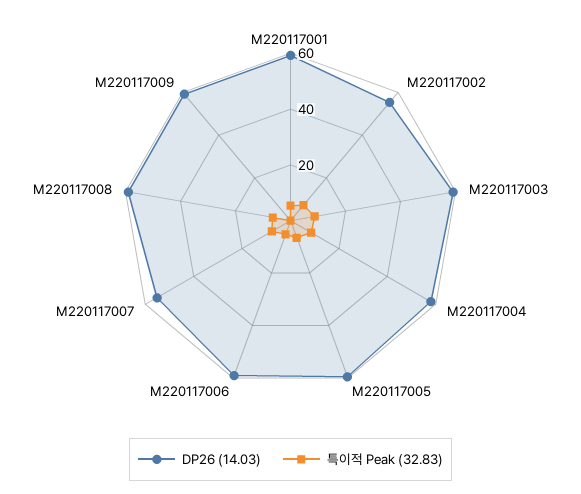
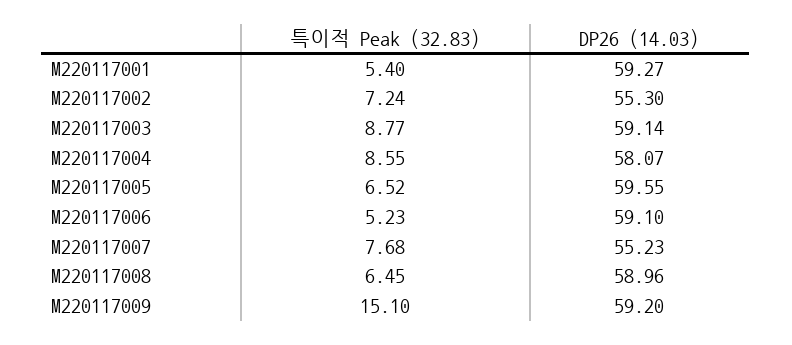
  {
    "DP26 (14.03)": {
      "M220117001": 59.27,
      "M220117002": 55.3,
      "M220117003": 59.14,
      "M220117004": 58.07,
      "M220117005": 59.55,
      "M220117006": 59.1,
      "M220117007": 55.23,
      "M220117008": 58.96,
      "M220117009": 59.2
    },
    "특이적 Peak (32.83)": {
      "M220117001": 5.4,
      "M220117002": 7.24,
      "M220117003": 8.77,
      "M220117004": 8.55,
      "M220117005": 6.52,
      "M220117006": 5.23,
      "M220117007": 7.68,
      "M220117008": 6.45,
-     "M220117009": 0
+     "M220117009": 15.1
    }
  }

